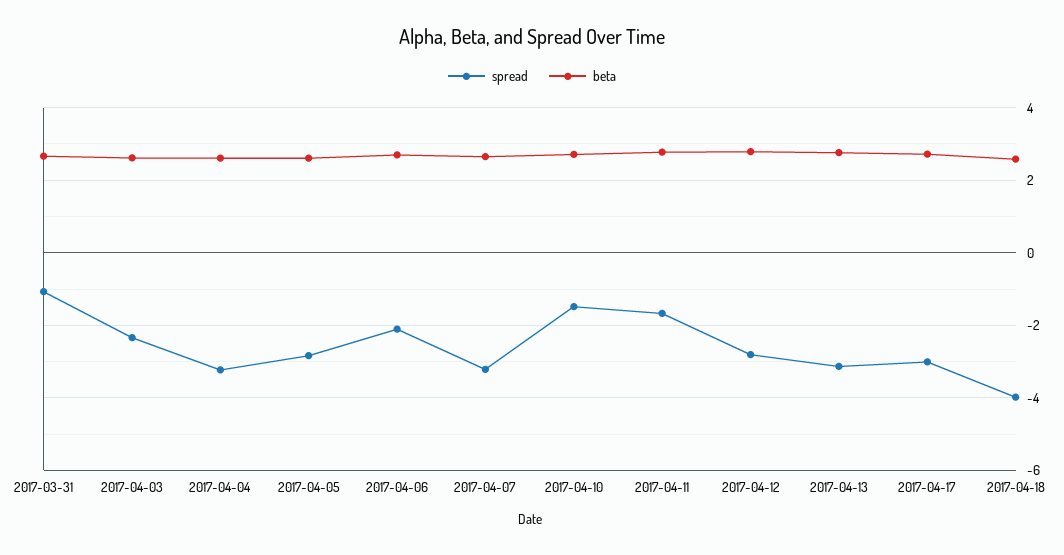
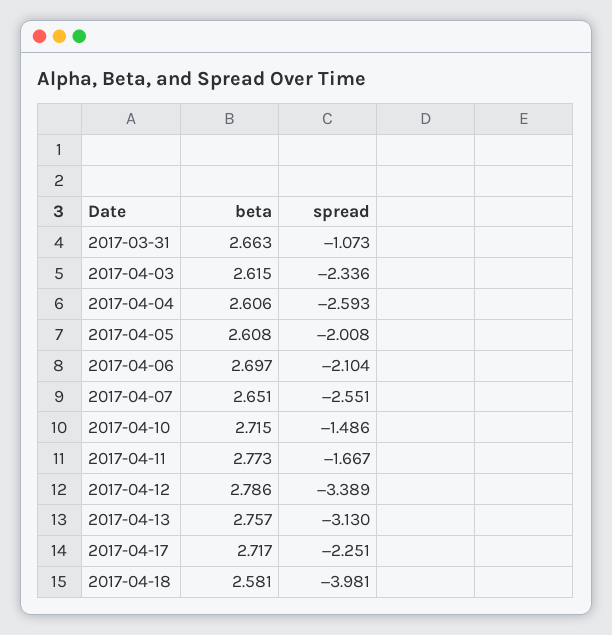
  {
    "spread": {
      "2017-03-31": -1.073,
      "2017-04-03": -2.336,
-     "2017-04-04": -3.2,
+     "2017-04-04": -2.593,
-     "2017-04-05": -2.8,
+     "2017-04-05": -2.008,
      "2017-04-06": -2.104,
-     "2017-04-07": -3.2,
+     "2017-04-07": -2.551,
      "2017-04-10": -1.486,
      "2017-04-11": -1.667,
-     "2017-04-12": -2.8,
+     "2017-04-12": -3.389,
      "2017-04-13": -3.13,
-     "2017-04-17": -3,
+     "2017-04-17": -2.251,
      "2017-04-18": -3.981
    },
    "beta": {
      "2017-03-31": 2.663,
      "2017-04-03": 2.615,
      "2017-04-04": 2.606,
      "2017-04-05": 2.608,
      "2017-04-06": 2.697,
      "2017-04-07": 2.651,
      "2017-04-10": 2.715,
      "2017-04-11": 2.773,
      "2017-04-12": 2.786,
      "2017-04-13": 2.757,
      "2017-04-17": 2.717,
      "2017-04-18": 2.581
    }
  }

